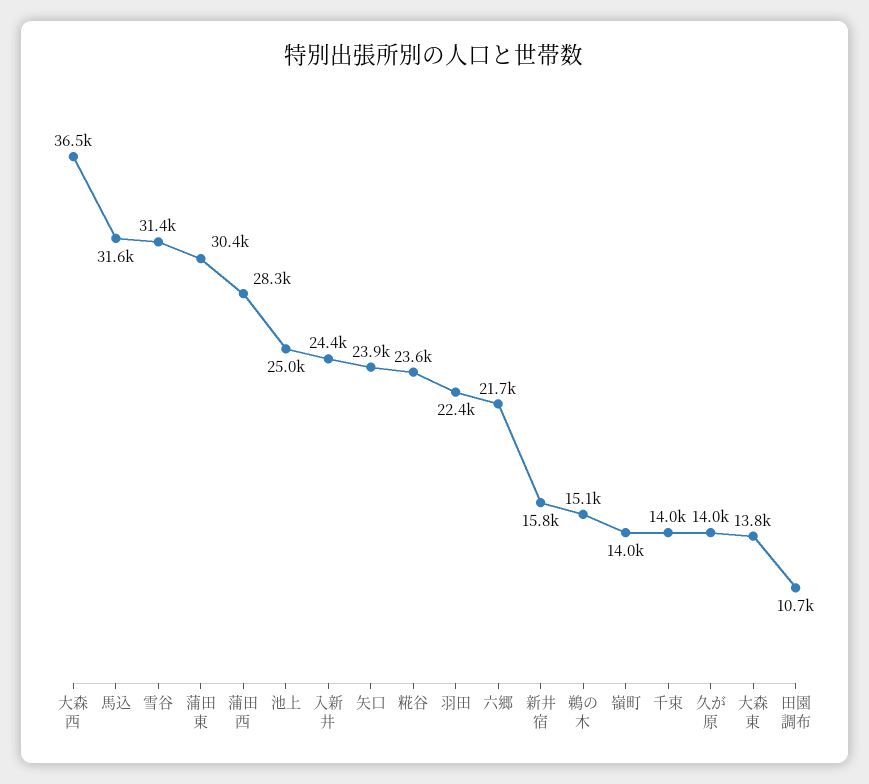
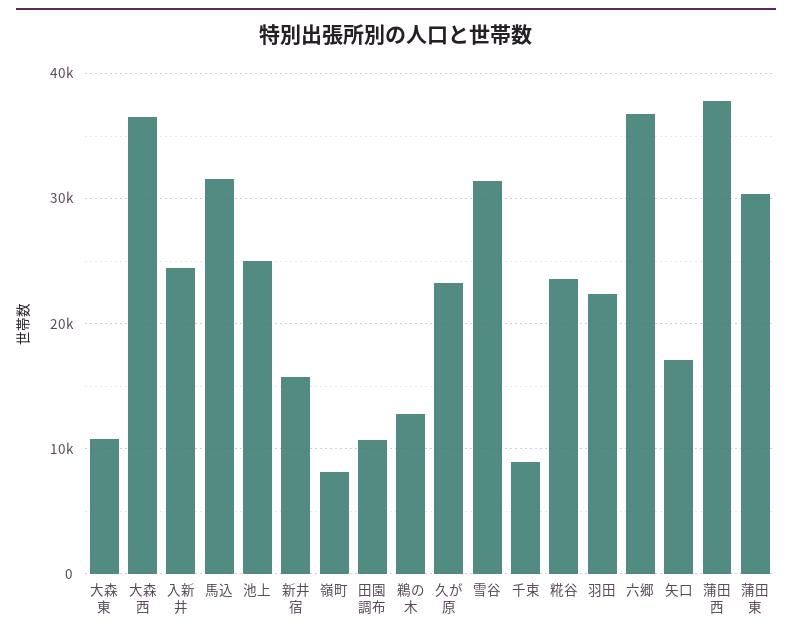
  {
    "大森西": 36500,
    "馬込": 31600,
    "雪谷": 31400,
    "蒲田東": 30400,
-   "蒲田西": 28300,
+   "蒲田西": 38000,
    "池上": 25000,
    "入新井": 24400,
-   "矢口": 23900,
+   "矢口": 17000,
    "糀谷": 23600,
    "羽田": 22400,
-   "六郷": 21700,
+   "六郷": 37000,
    "新井宿": 15800,
-   "鵜の木": 15100,
+   "鵜の木": 13000,
-   "嶺町": 14000,
+   "嶺町": 8000,
-   "千束": 14000,
+   "千束": 9000,
-   "久が原": 14000,
+   "久が原": 23000,
-   "大森東": 13800,
+   "大森東": 11000,
    "田園調布": 10700
  }

